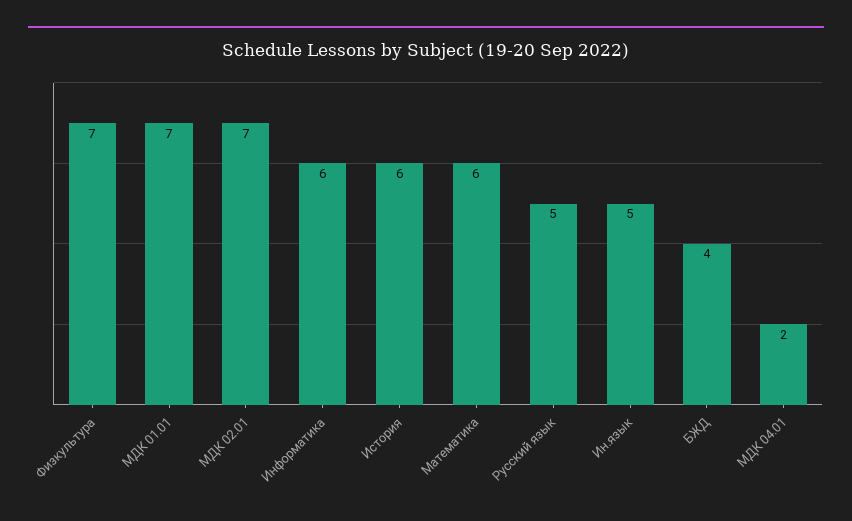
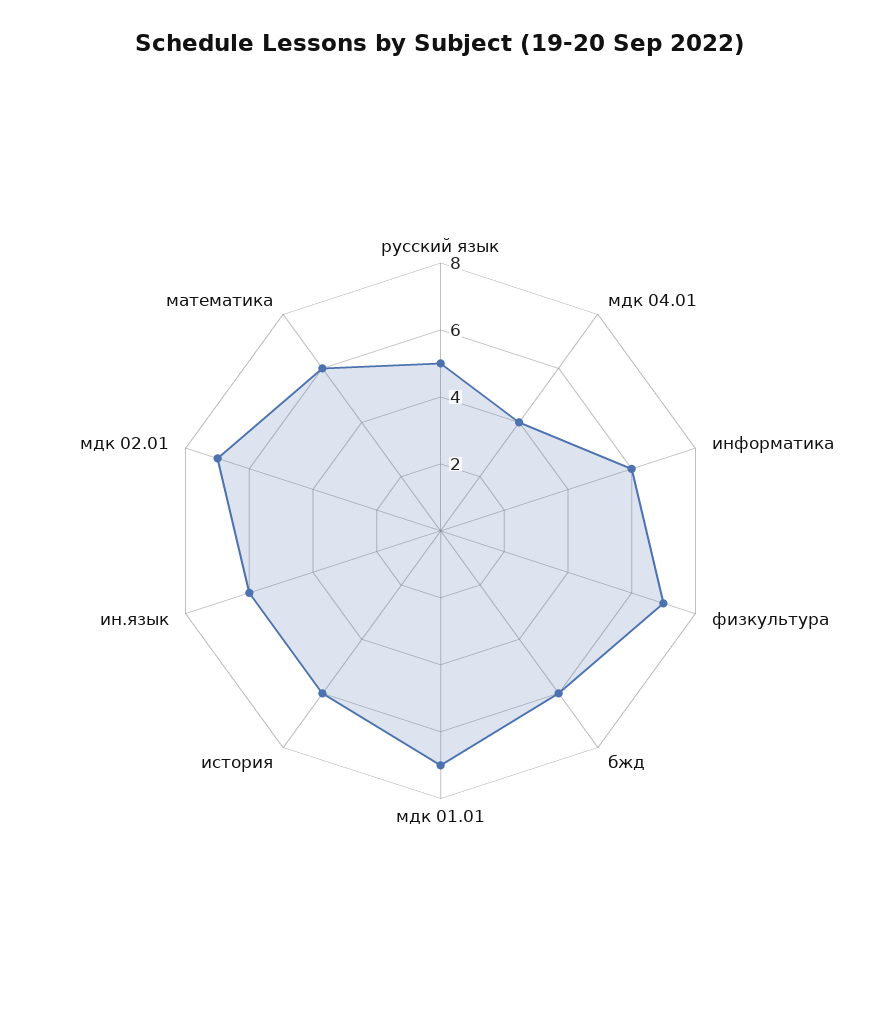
  {
    "Физкультура": 7,
    "МДК 01.01": 7,
    "МДК 02.01": 7,
    "Информатика": 6,
    "История": 6,
    "Математика": 6,
    "Русский язык": 5,
-   "Ин.язык": 5,
+   "Ин.язык": 6,
-   "БЖД": 4,
+   "БЖД": 6,
-   "МДК 04.01": 2
+   "МДК 04.01": 4
  }

